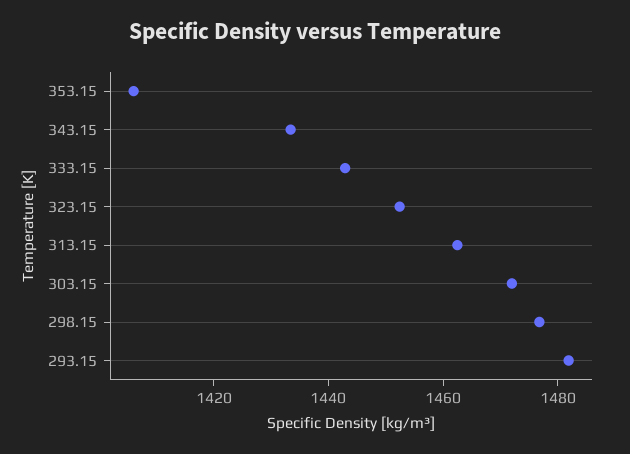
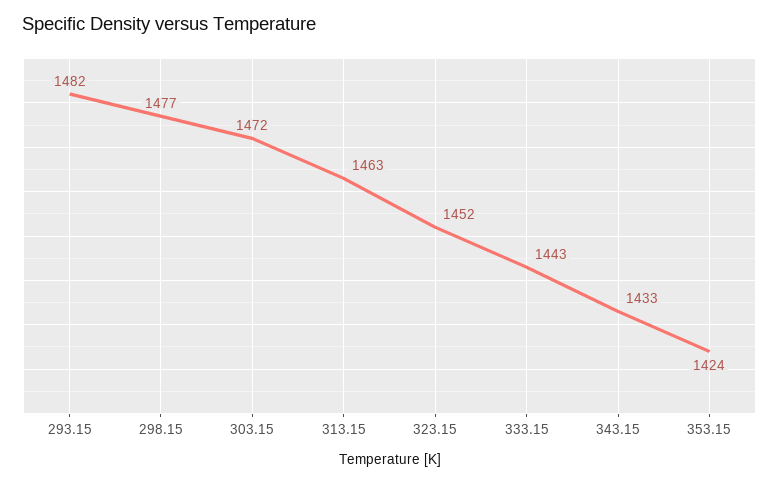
  {
-   "353.15": 1405,
+   "353.15": 1424,
    "343.15": 1433,
    "333.15": 1443,
    "323.15": 1452,
    "313.15": 1463,
    "303.15": 1472,
    "298.15": 1477,
    "293.15": 1482
  }

